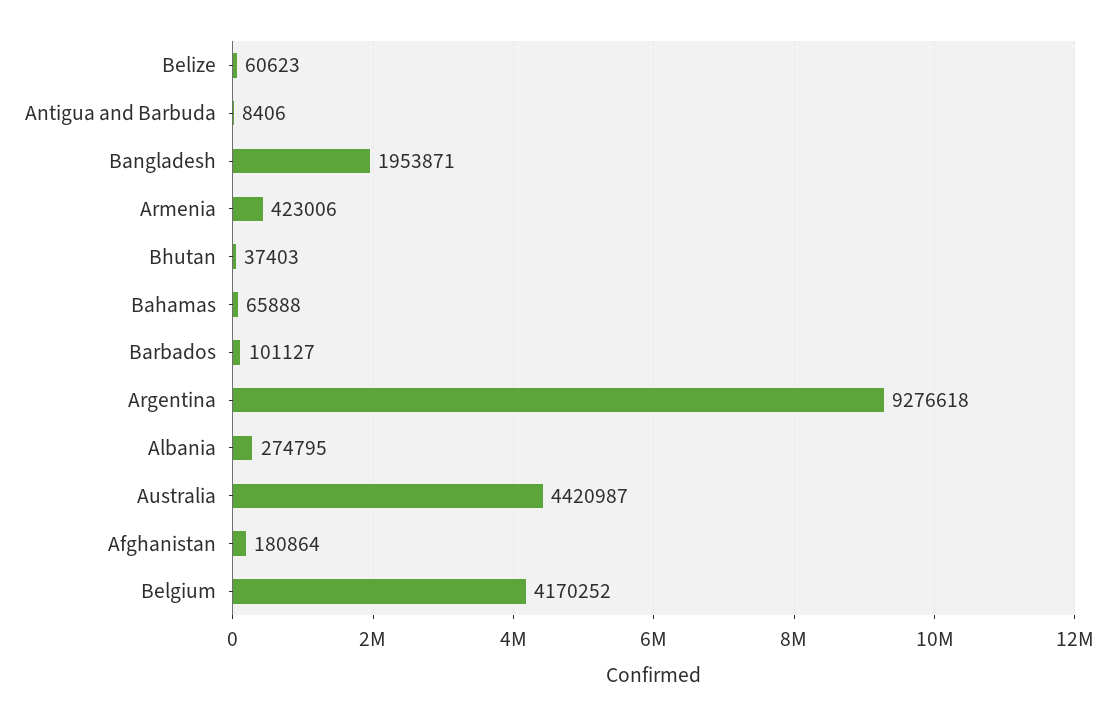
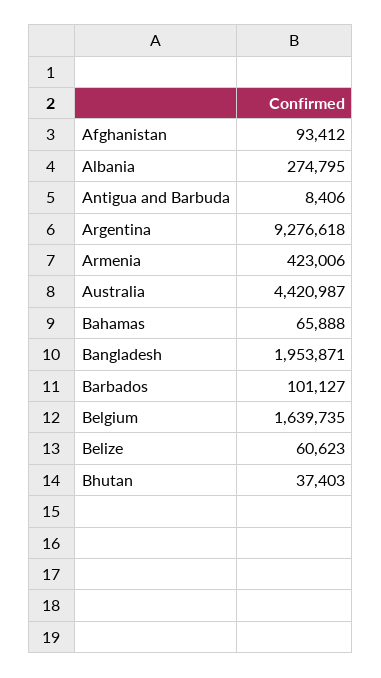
  {
    "Belize": 60623,
    "Antigua and Barbuda": 8406,
    "Bangladesh": 1953871,
    "Armenia": 423006,
    "Bhutan": 37403,
    "Bahamas": 65888,
    "Barbados": 101127,
    "Argentina": 9276618,
    "Albania": 274795,
    "Australia": 4420987,
-   "Afghanistan": 180864,
+   "Afghanistan": 93412,
-   "Belgium": 4170252
+   "Belgium": 1639735
  }

